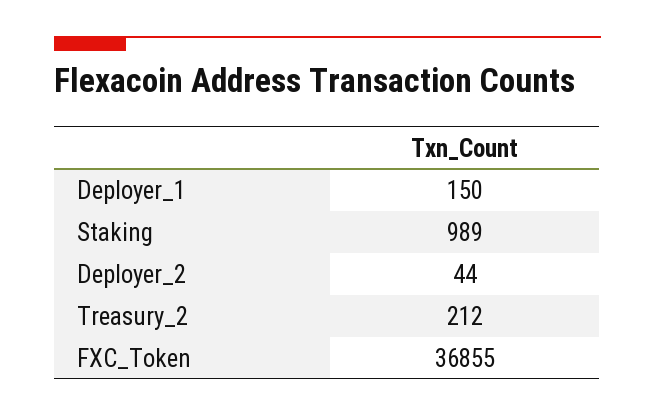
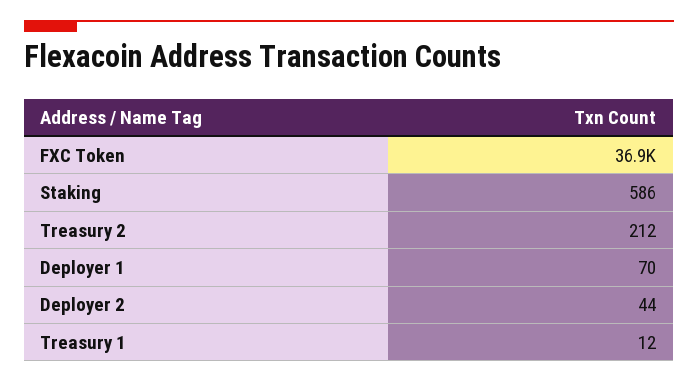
  {
-   "Deployer_1": 150,
+   "Deployer_1": 70,
-   "Staking": 989,
+   "Staking": 586,
    "Deployer_2": 44,
    "Treasury_2": 212,
-   "FXC_Token": 36855
+   "FXC_Token": 36855,
+   "Treasury 1": 12
  }

